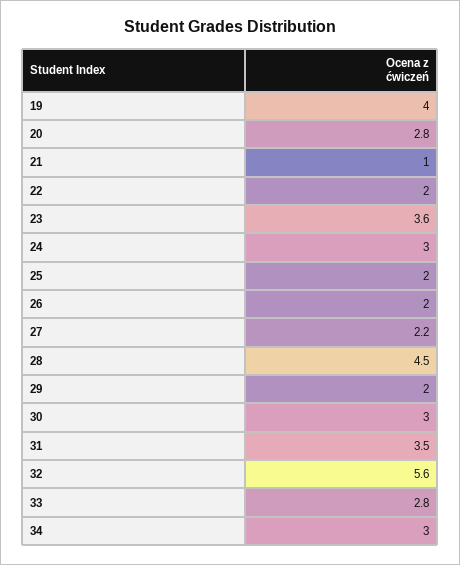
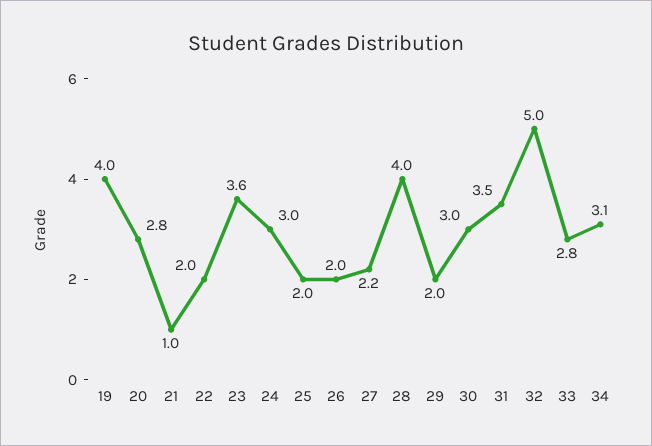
  {
    "19": 4,
    "20": 2.8,
    "21": 1,
    "22": 2,
    "23": 3.6,
    "24": 3,
    "25": 2,
    "26": 2,
    "27": 2.2,
-   "28": 4.5,
+   "28": 4,
    "29": 2,
    "30": 3,
    "31": 3.5,
-   "32": 5.6,
+   "32": 5,
    "33": 2.8,
-   "34": 3
+   "34": 3.1
  }

